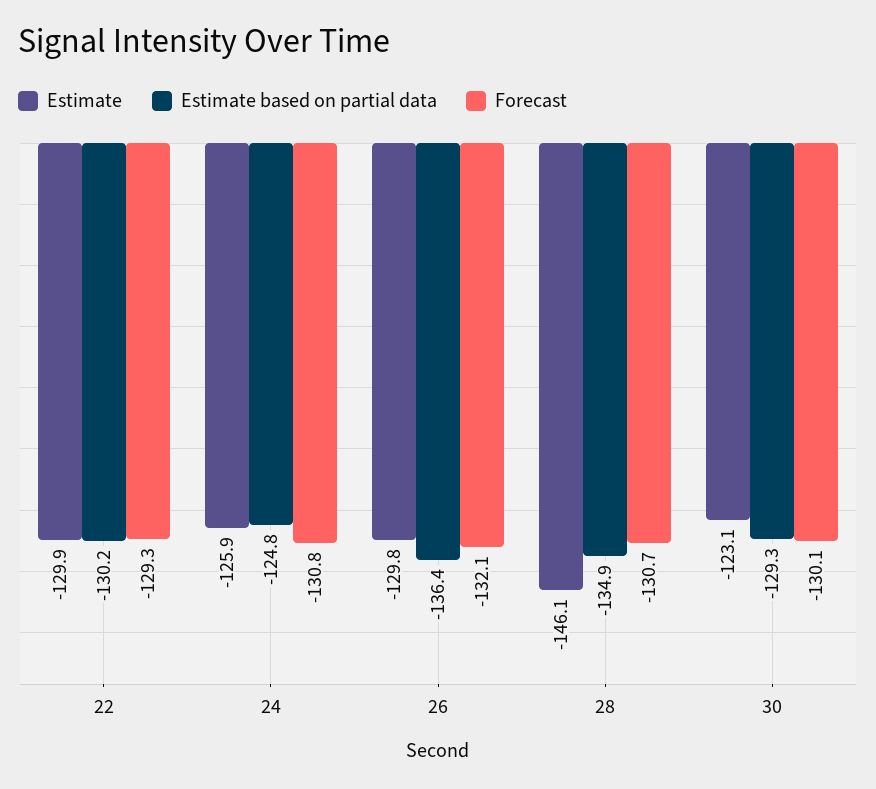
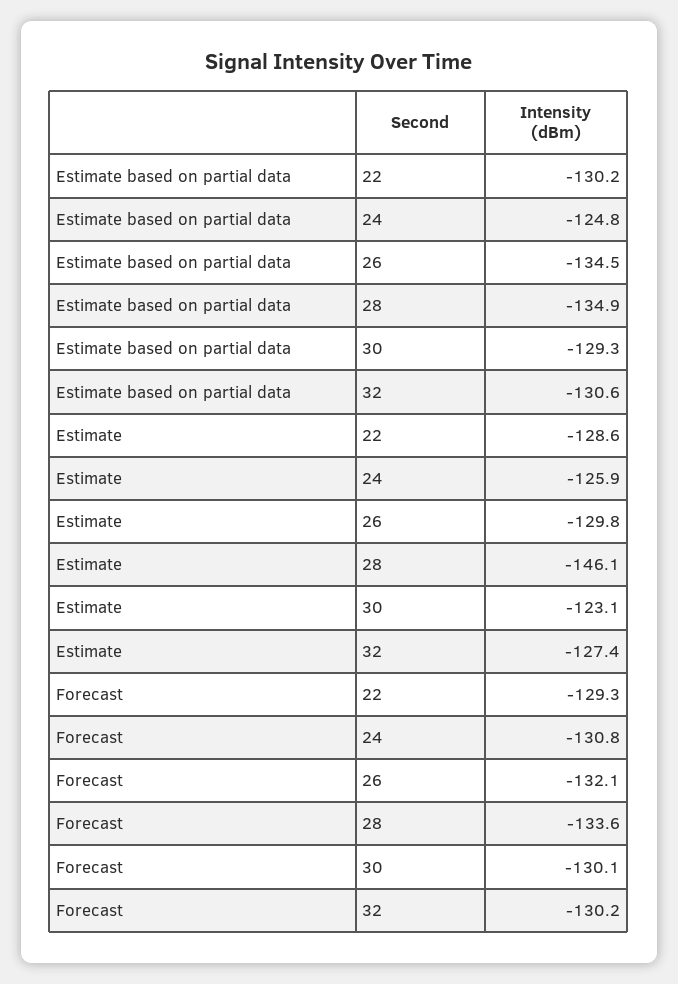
  {
    "Estimate": {
-     "22": -129.9,
+     "22": -128.6,
      "24": -125.9,
      "26": -129.8,
      "28": -146.1,
-     "30": -123.1
+     "30": -123.1,
+     "32": -127.4
    },
    "Estimate based on partial data": {
      "22": -130.2,
      "24": -124.8,
-     "26": -136.4,
+     "26": -134.5,
      "28": -134.9,
-     "30": -129.3
+     "30": -129.3,
+     "32": -130.6
    },
    "Forecast": {
      "22": -129.3,
      "24": -130.8,
      "26": -132.1,
-     "28": -130.7,
+     "28": -133.6,
-     "30": -130.1
+     "30": -130.1,
+     "32": -130.2
    }
  }

